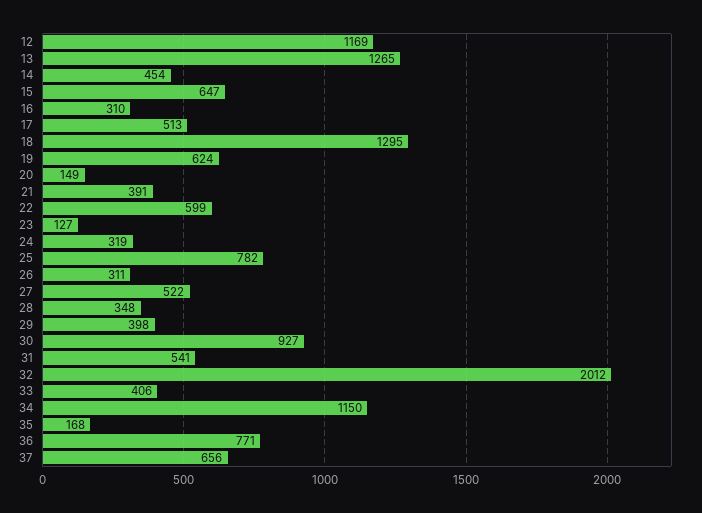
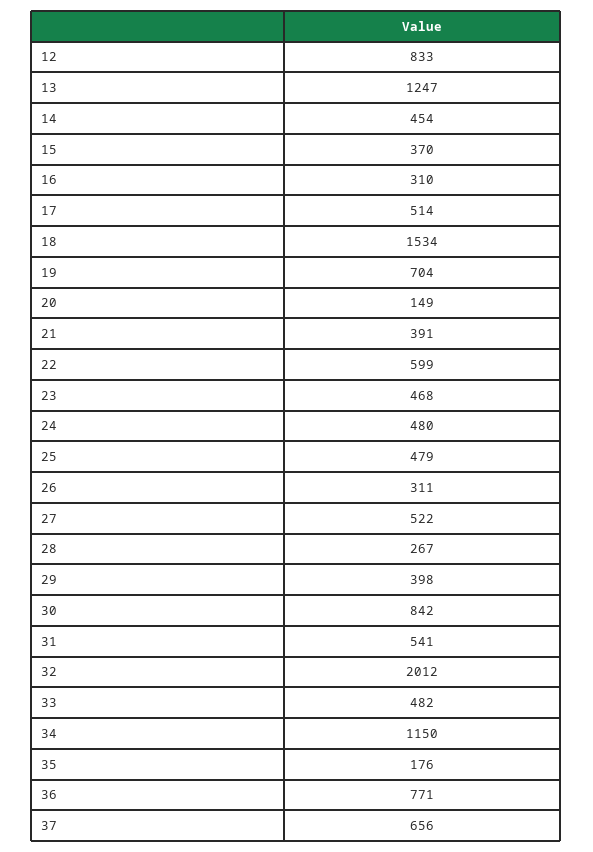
  {
-   "12": 1169,
+   "12": 833,
-   "13": 1265,
+   "13": 1247,
    "14": 454,
-   "15": 647,
+   "15": 370,
    "16": 310,
-   "17": 513,
+   "17": 514,
-   "18": 1295,
+   "18": 1534,
-   "19": 624,
+   "19": 704,
    "20": 149,
    "21": 391,
    "22": 599,
-   "23": 127,
+   "23": 468,
-   "24": 319,
+   "24": 480,
-   "25": 782,
+   "25": 479,
    "26": 311,
    "27": 522,
-   "28": 348,
+   "28": 267,
    "29": 398,
-   "30": 927,
+   "30": 842,
    "31": 541,
    "32": 2012,
-   "33": 406,
+   "33": 482,
    "34": 1150,
-   "35": 168,
+   "35": 176,
    "36": 771,
    "37": 656
  }

